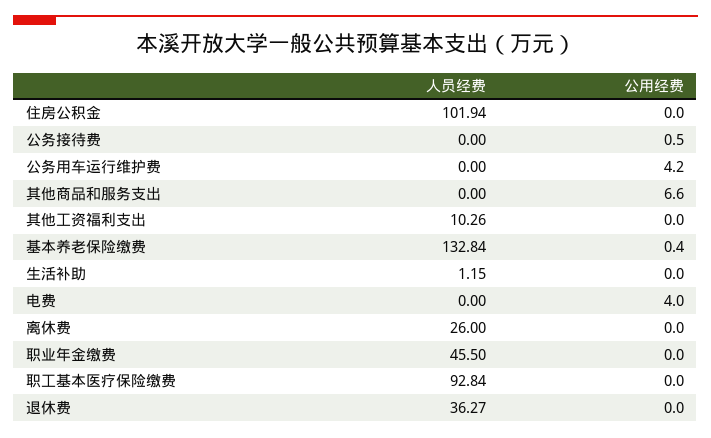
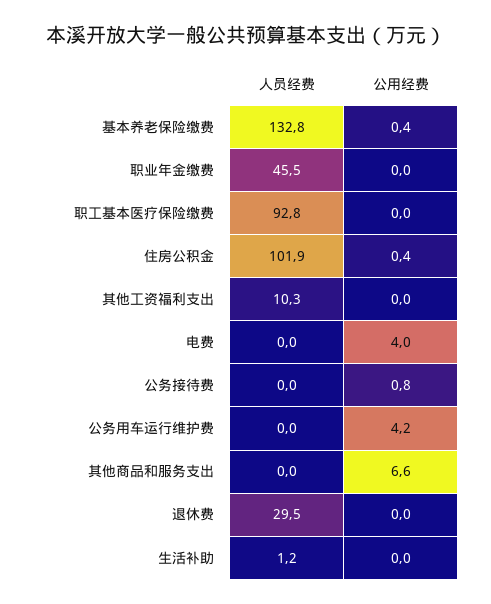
  {
    "人员经费": {
      "住房公积金": 101.94,
      "公务接待费": 0,
      "公务用车运行维护费": 0,
      "其他商品和服务支出": 0,
      "其他工资福利支出": 10.26,
      "基本养老保险缴费": 132.84,
      "生活补助": 1.15,
      "电费": 0,
-     "离休费": 26,
      "职业年金缴费": 45.5,
      "职工基本医疗保险缴费": 92.84,
-     "退休费": 36.27
+     "退休费": 29.5
    },
    "公用经费": {
-     "住房公积金": 0,
+     "住房公积金": 0.4,
-     "公务接待费": 0.5,
+     "公务接待费": 0.8,
      "公务用车运行维护费": 4.2,
      "其他商品和服务支出": 6.6,
      "其他工资福利支出": 0,
      "基本养老保险缴费": 0.4,
      "生活补助": 0,
      "电费": 4,
-     "离休费": 0,
      "职业年金缴费": 0,
      "职工基本医疗保险缴费": 0,
      "退休费": 0
    }
  }

